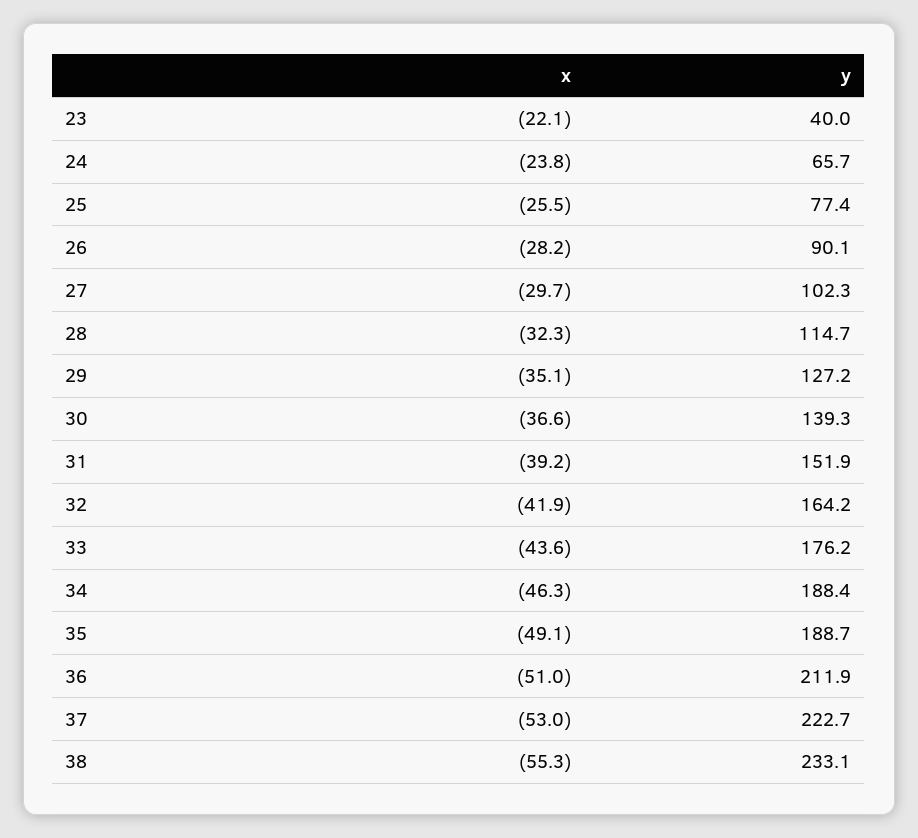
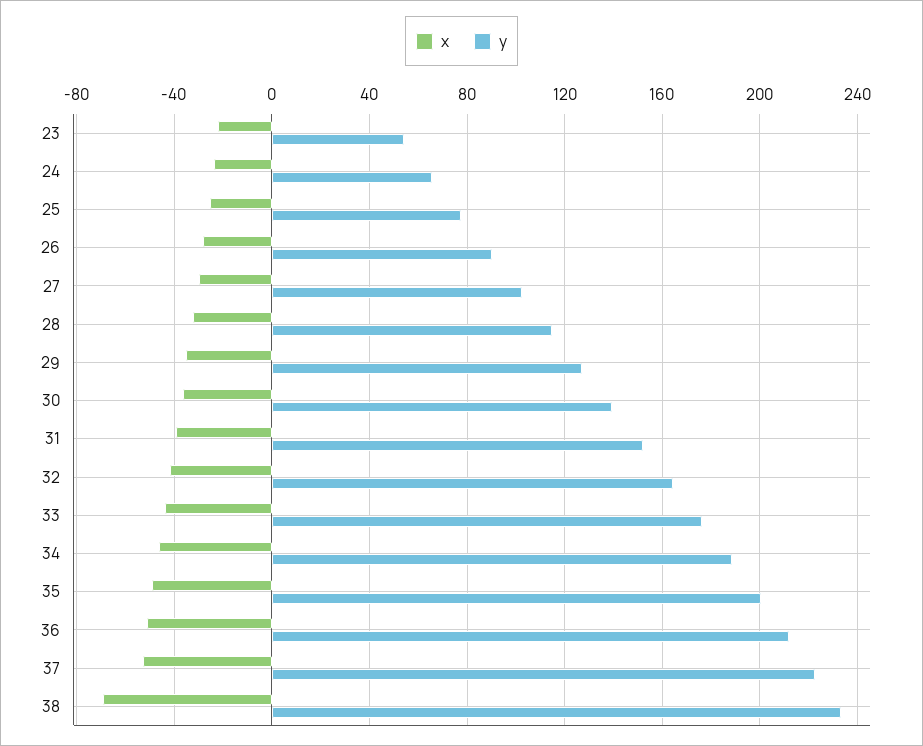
  {
    "x": {
      "23": -22.1,
      "24": -23.8,
      "25": -25.5,
      "26": -28.2,
      "27": -29.7,
      "28": -32.3,
      "29": -35.1,
      "30": -36.6,
      "31": -39.2,
      "32": -41.9,
      "33": -43.6,
      "34": -46.3,
      "35": -49.1,
      "36": -51,
      "37": -53,
-     "38": -55.3
+     "38": -70
    },
    "y": {
-     "23": 40,
+     "23": 55,
      "24": 65.7,
      "25": 77.4,
      "26": 90.1,
      "27": 102.3,
      "28": 114.7,
      "29": 127.2,
      "30": 139.3,
      "31": 151.9,
      "32": 164.2,
      "33": 176.2,
      "34": 188.4,
-     "35": 188.7,
+     "35": 200,
      "36": 211.9,
      "37": 222.7,
      "38": 233.1
    }
  }

